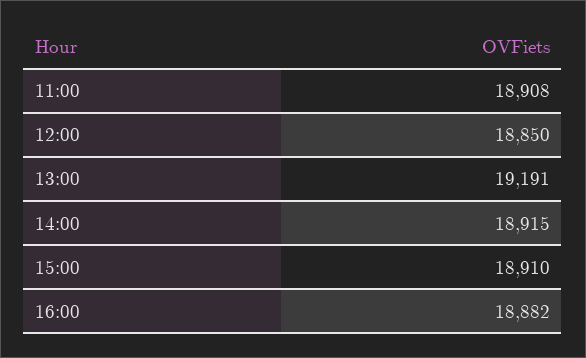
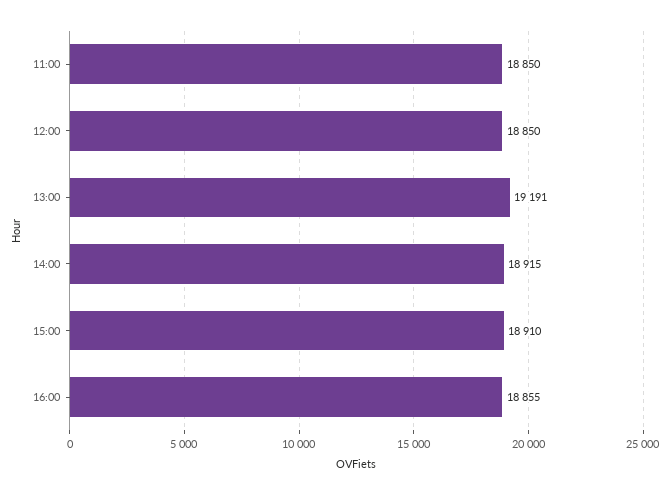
  {
-   "11:00": 18908,
+   "11:00": 18850,
    "12:00": 18850,
    "13:00": 19191,
    "14:00": 18915,
    "15:00": 18910,
-   "16:00": 18882
+   "16:00": 18855
  }

